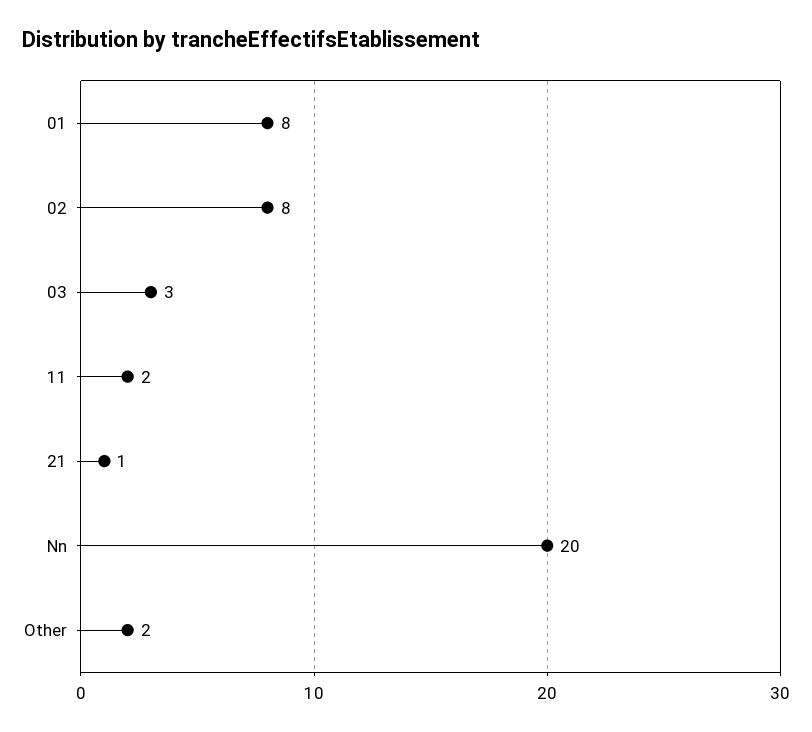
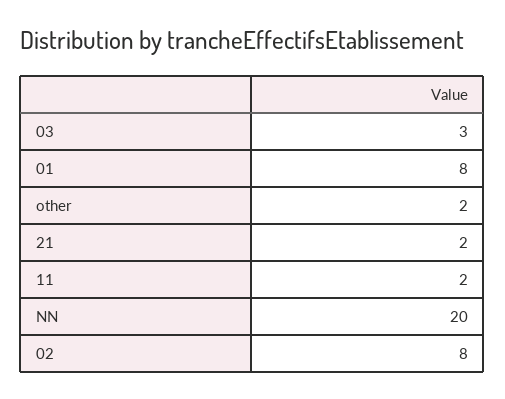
  {
    "01": 8,
    "02": 8,
    "03": 3,
    "11": 2,
-   "21": 1,
+   "21": 2,
    "Nn": 20,
    "Other": 2
  }

